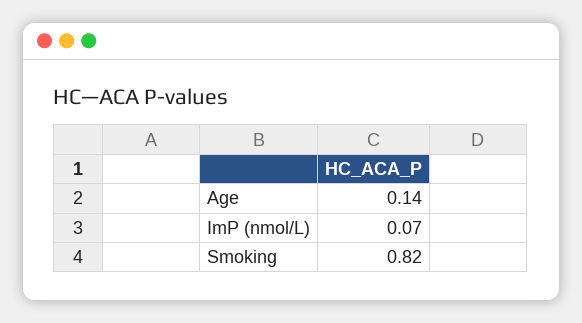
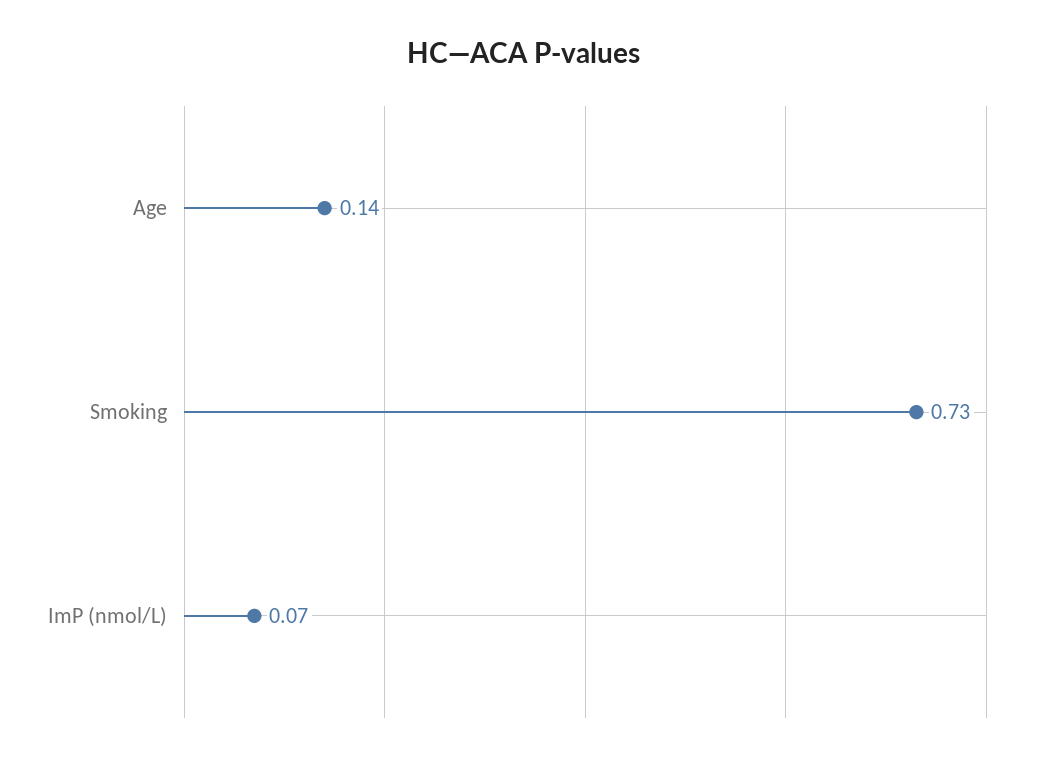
  {
    "Age": 0.14,
    "ImP (nmol/L)": 0.07,
-   "Smoking": 0.82
+   "Smoking": 0.73
  }

